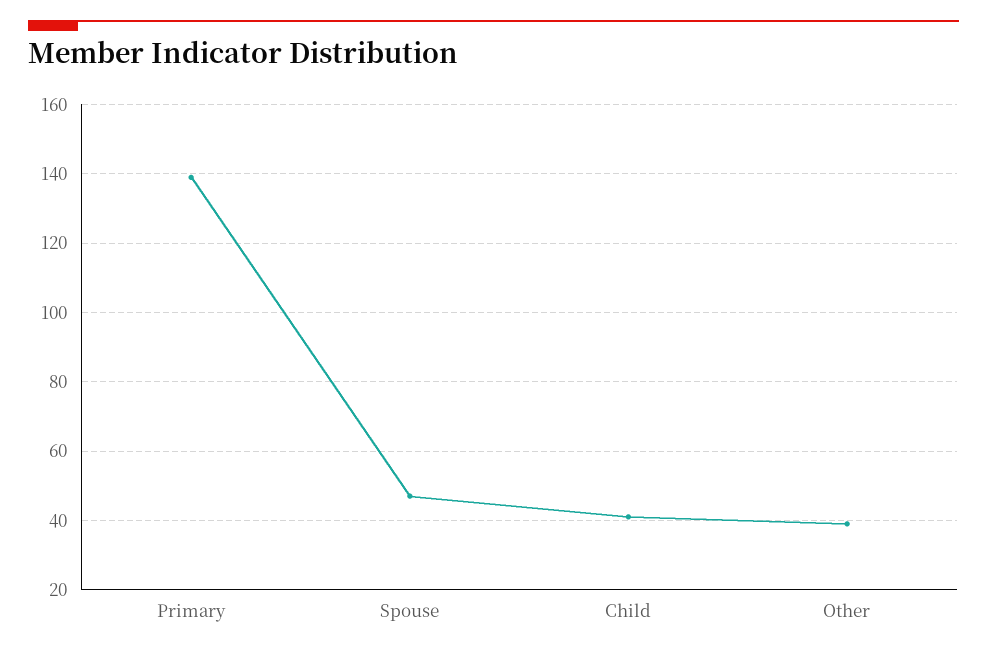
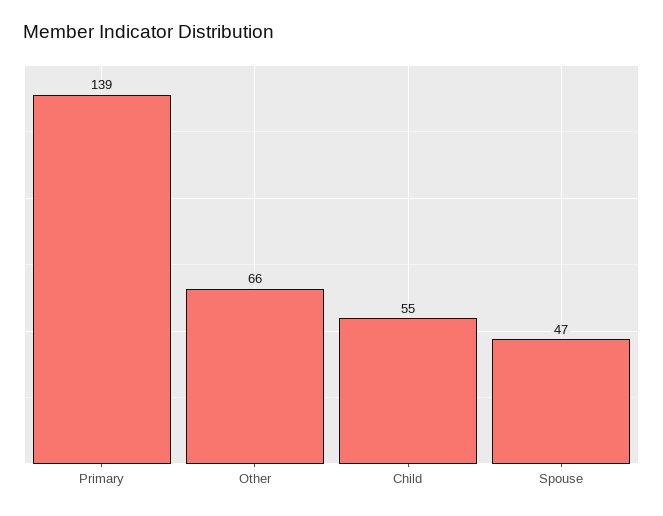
  {
    "Primary": 139,
    "Spouse": 47,
-   "Child": 40,
+   "Child": 55,
-   "Other": 40
+   "Other": 66
  }

